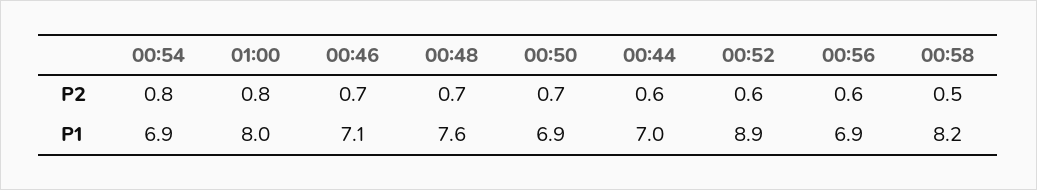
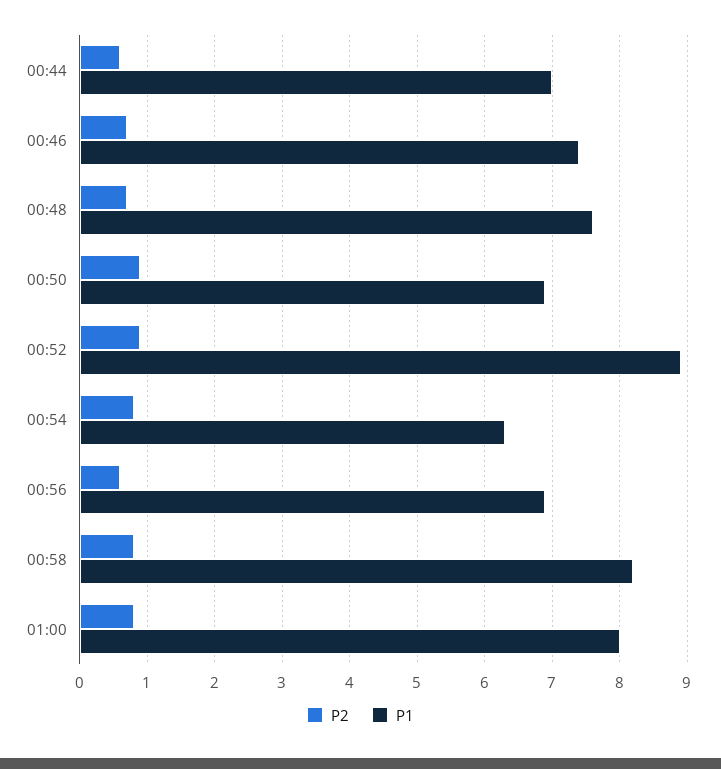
  {
    "P2": {
      "00:54": 0.8,
      "01:00": 0.8,
      "00:46": 0.7,
      "00:48": 0.7,
-     "00:50": 0.7,
+     "00:50": 0.9,
      "00:44": 0.6,
-     "00:52": 0.6,
+     "00:52": 0.9,
      "00:56": 0.6,
-     "00:58": 0.5
+     "00:58": 0.8
    },
    "P1": {
-     "00:54": 6.9,
+     "00:54": 6.3,
      "01:00": 8,
-     "00:46": 7.1,
+     "00:46": 7.4,
      "00:48": 7.6,
      "00:50": 6.9,
      "00:44": 7,
      "00:52": 8.9,
      "00:56": 6.9,
      "00:58": 8.2
    }
  }

